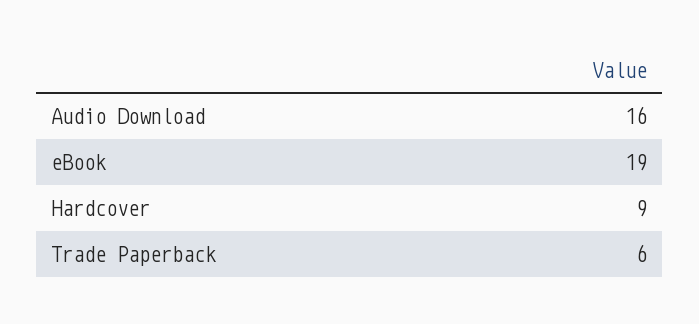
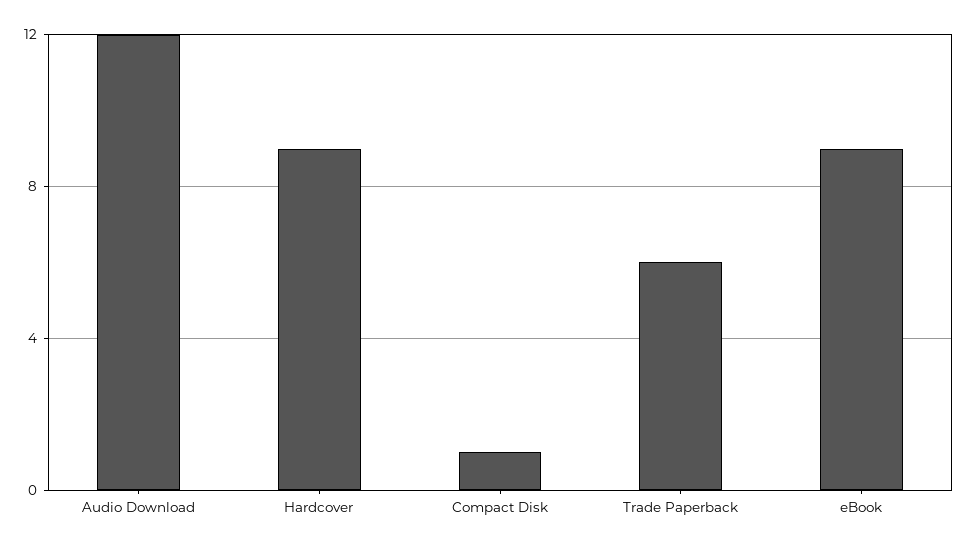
  {
-   "Audio Download": 16,
+   "Audio Download": 12,
-   "eBook": 19,
+   "eBook": 9,
    "Hardcover": 9,
-   "Trade Paperback": 6
+   "Trade Paperback": 6,
+   "Compact Disk": 1
  }

